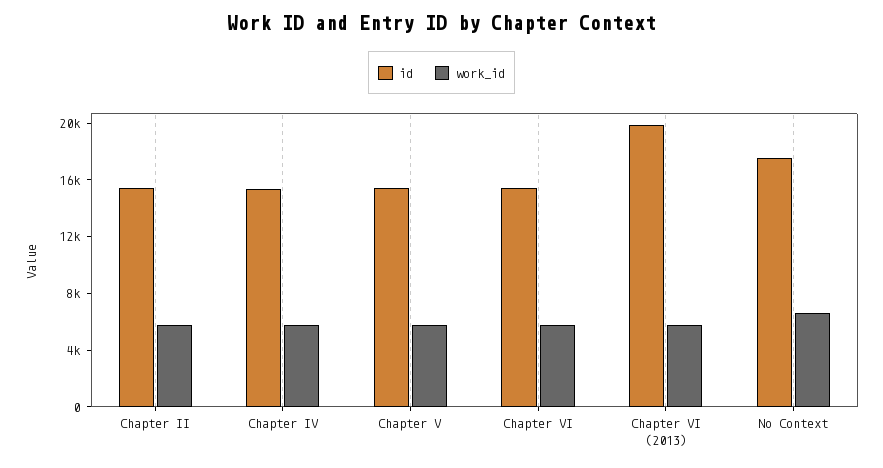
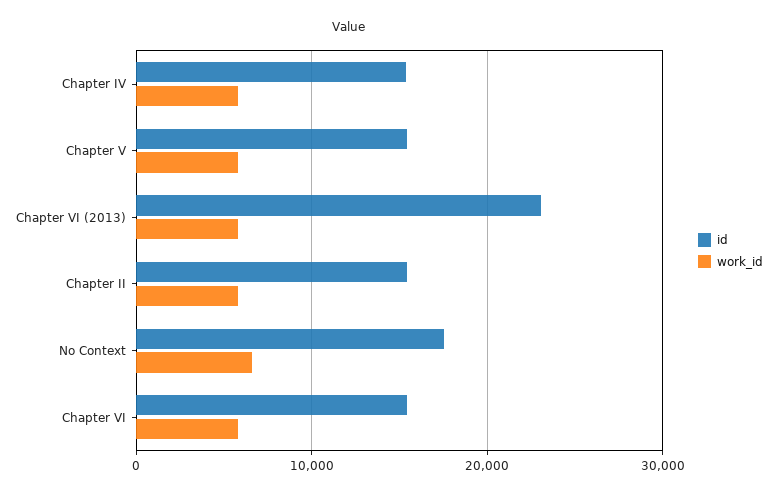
  {
    "id": {
      "Chapter II": 15000,
      "Chapter IV": 15000,
      "Chapter V": 15000,
      "Chapter VI": 15000,
-     "Chapter VI (2013)": 20000,
+     "Chapter VI (2013)": 23000,
      "No Context": 18000
    },
    "work_id": {
      "Chapter II": 6000,
      "Chapter IV": 6000,
      "Chapter V": 6000,
      "Chapter VI": 6000,
      "Chapter VI (2013)": 6000,
      "No Context": 7000
    }
  }

